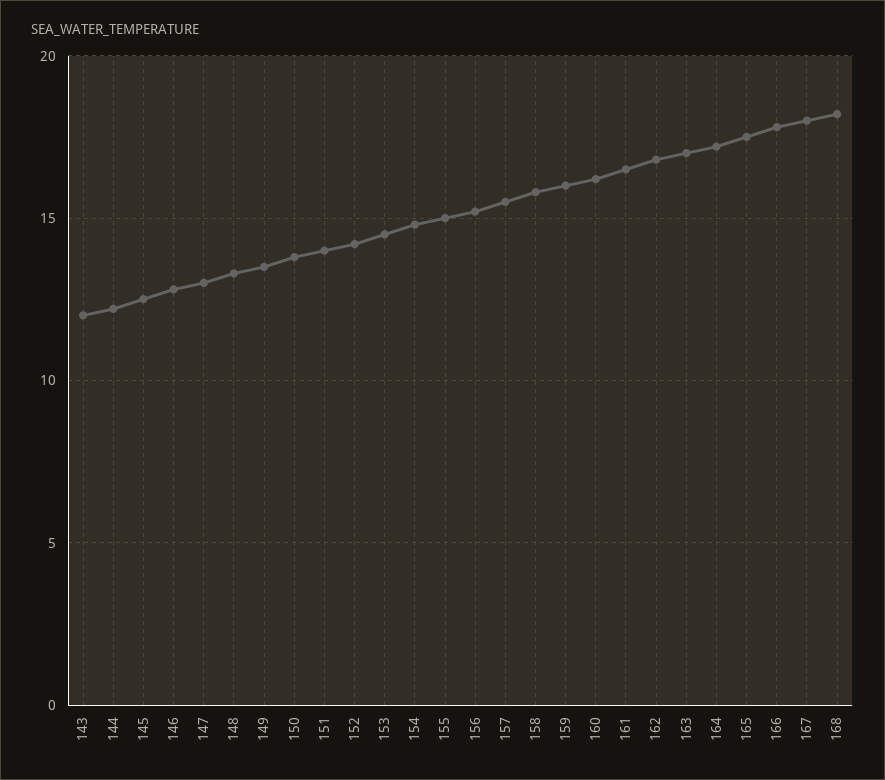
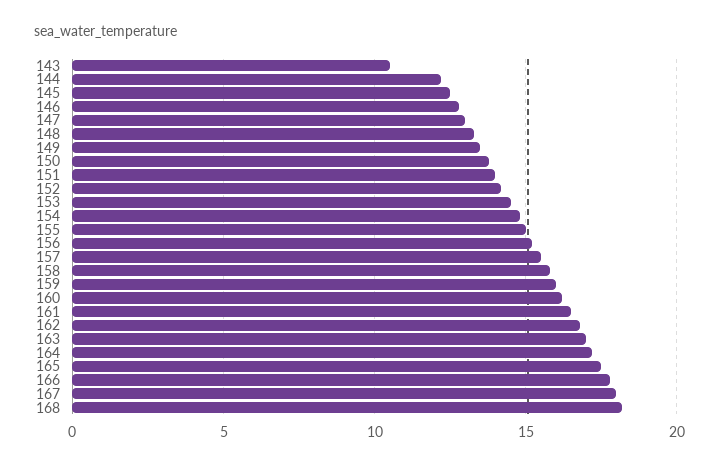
  {
-   "143": 12,
+   "143": 10.5,
    "144": 12,
    "145": 12.5,
    "146": 13,
    "147": 13,
    "148": 13.5,
    "149": 13.5,
    "150": 14,
    "151": 14,
    "152": 14,
    "153": 14.5,
    "154": 15,
    "155": 15,
    "156": 15,
    "157": 15.5,
    "158": 16,
    "159": 16,
    "160": 16,
    "161": 16.5,
    "162": 17,
    "163": 17,
    "164": 17,
    "165": 17.5,
    "166": 18,
    "167": 18,
    "168": 18
  }

